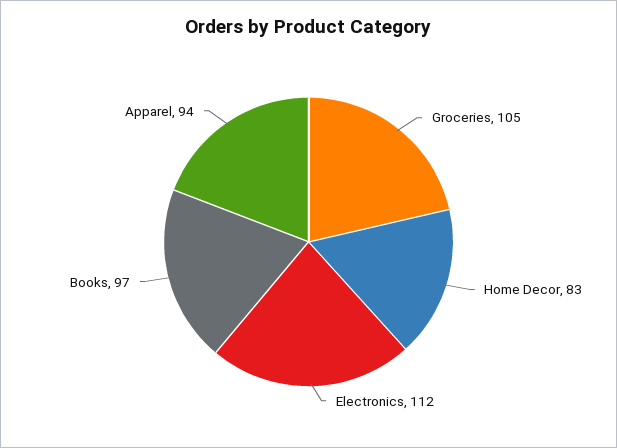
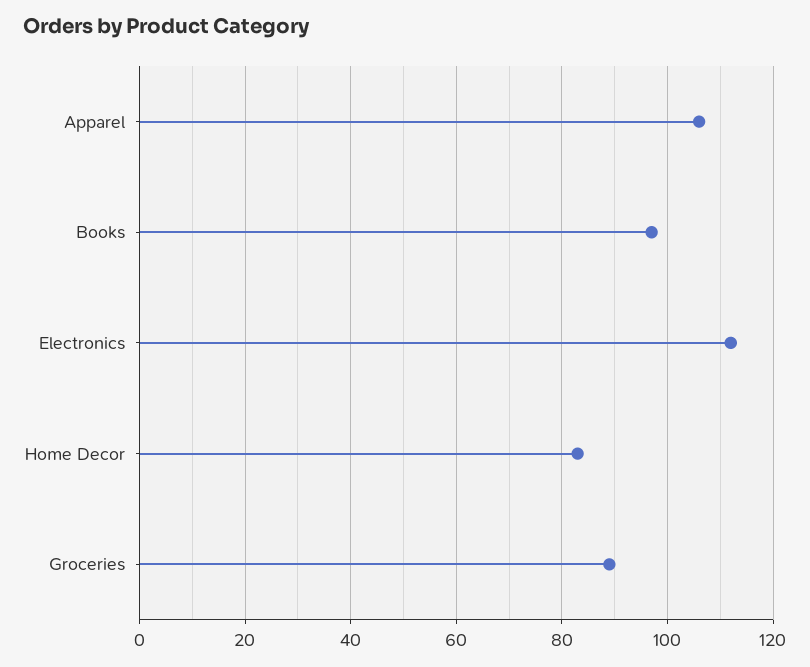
  {
-   "Groceries": 105,
+   "Groceries": 90,
    "Home Decor": 83,
    "Electronics": 112,
    "Books": 97,
-   "Apparel": 94
+   "Apparel": 105
  }

